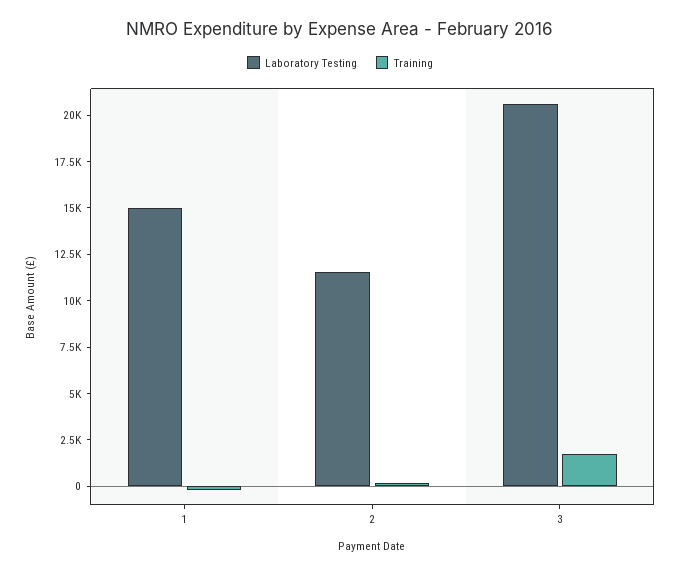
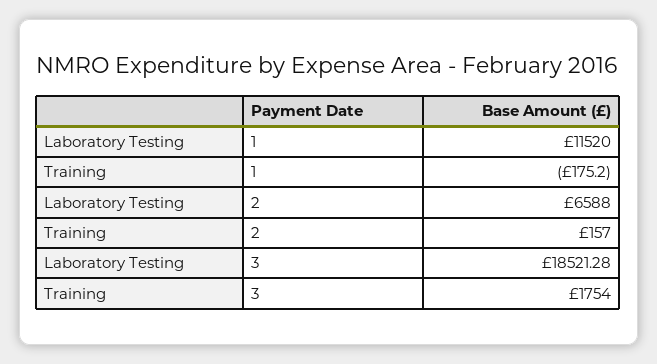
  {
    "Laboratory Testing": {
-     "1": 15000,
+     "1": 11520,
-     "2": 11500,
+     "2": 6588,
-     "3": 20500
+     "3": 18521.28
    },
    "Training": {
      "1": -175.2,
      "2": 157,
      "3": 1754
    }
  }

